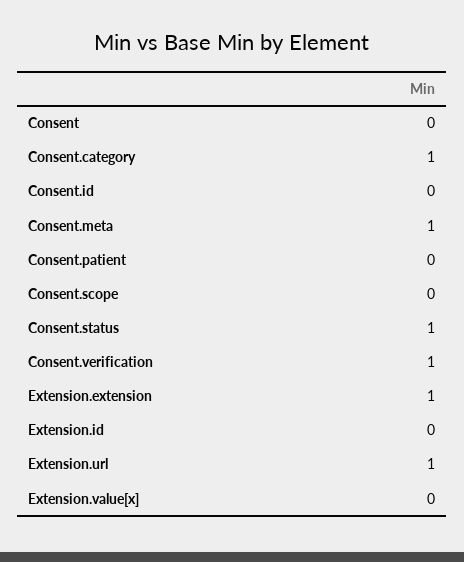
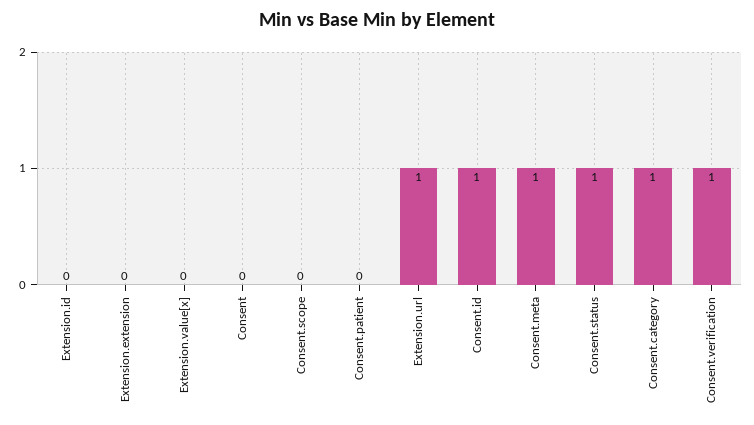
  {
    "Consent": 0,
    "Consent.category": 1,
-   "Consent.id": 0,
+   "Consent.id": 1,
    "Consent.meta": 1,
    "Consent.patient": 0,
    "Consent.scope": 0,
    "Consent.status": 1,
    "Consent.verification": 1,
-   "Extension.extension": 1,
+   "Extension.extension": 0,
    "Extension.id": 0,
    "Extension.url": 1,
    "Extension.value[x]": 0
  }

